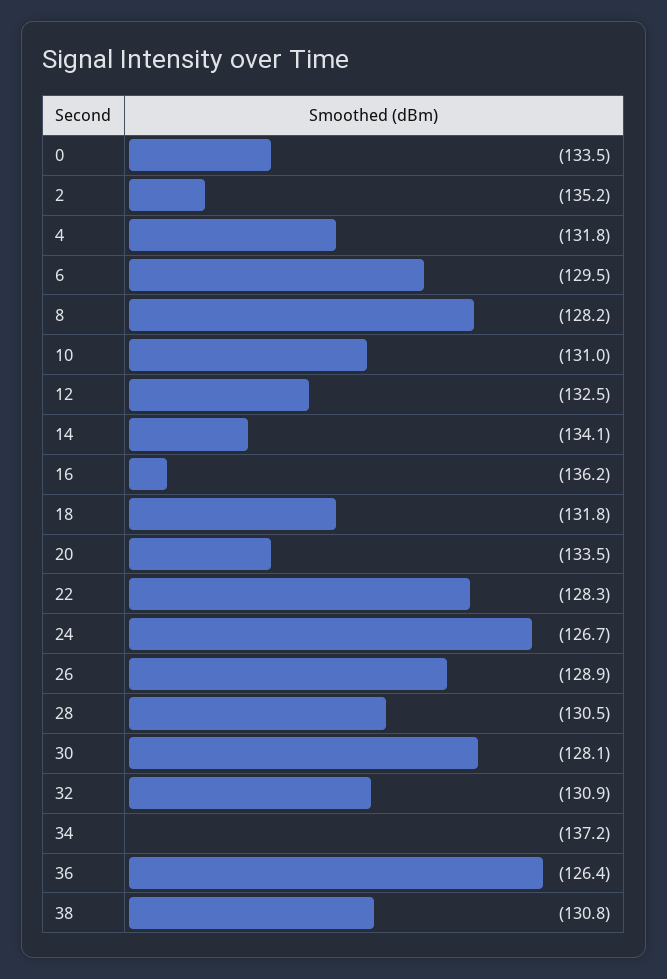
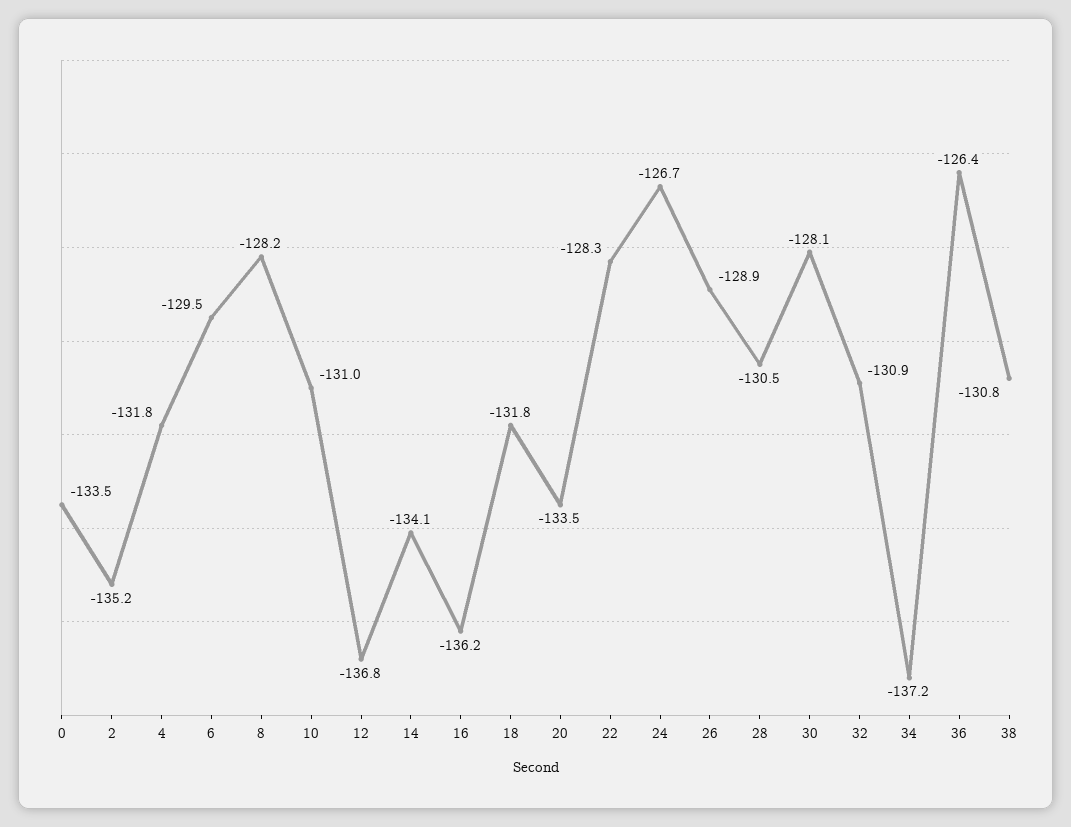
  {
    "0": -133.5,
    "2": -135.2,
    "4": -131.8,
    "6": -129.5,
    "8": -128.2,
    "10": -131,
-   "12": -132.5,
+   "12": -136.8,
    "14": -134.1,
    "16": -136.2,
    "18": -131.8,
    "20": -133.5,
    "22": -128.3,
    "24": -126.7,
    "26": -128.9,
    "28": -130.5,
    "30": -128.1,
    "32": -130.9,
    "34": -137.2,
    "36": -126.4,
    "38": -130.8
  }

